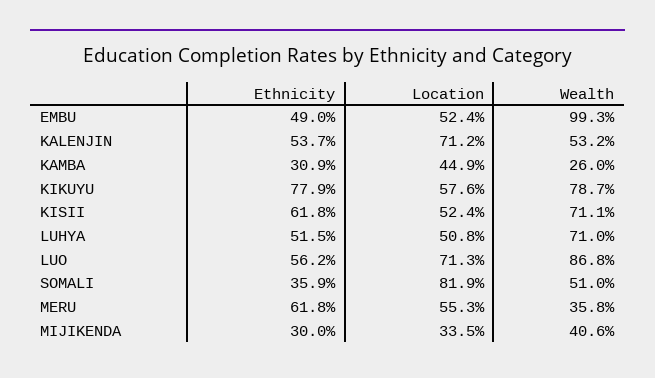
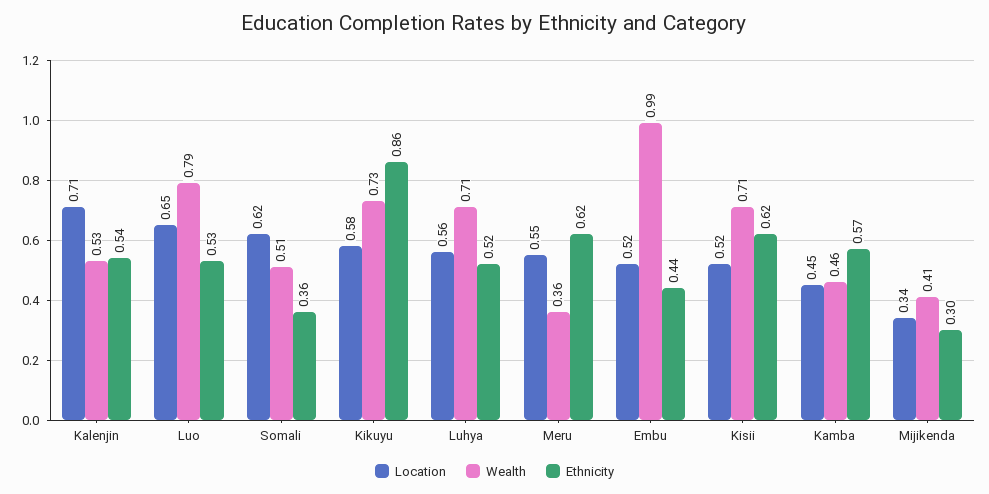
  {
    "Ethnicity": {
-     "EMBU": 0.49,
+     "EMBU": 0.44,
      "KALENJIN": 0.537,
-     "KAMBA": 0.309,
+     "KAMBA": 0.57,
-     "KIKUYU": 0.779,
+     "KIKUYU": 0.86,
      "KISII": 0.618,
      "LUHYA": 0.515,
-     "LUO": 0.562,
+     "LUO": 0.53,
      "SOMALI": 0.359,
      "MERU": 0.618,
      "MIJIKENDA": 0.3
    },
    "Location": {
      "EMBU": 0.524,
      "KALENJIN": 0.712,
      "KAMBA": 0.449,
      "KIKUYU": 0.576,
      "KISII": 0.524,
-     "LUHYA": 0.508,
+     "LUHYA": 0.56,
-     "LUO": 0.713,
+     "LUO": 0.65,
-     "SOMALI": 0.819,
+     "SOMALI": 0.62,
      "MERU": 0.553,
      "MIJIKENDA": 0.335
    },
    "Wealth": {
      "EMBU": 0.993,
      "KALENJIN": 0.532,
-     "KAMBA": 0.26,
+     "KAMBA": 0.46,
-     "KIKUYU": 0.787,
+     "KIKUYU": 0.73,
      "KISII": 0.711,
      "LUHYA": 0.71,
-     "LUO": 0.868,
+     "LUO": 0.79,
      "SOMALI": 0.51,
      "MERU": 0.358,
      "MIJIKENDA": 0.406
    }
  }

